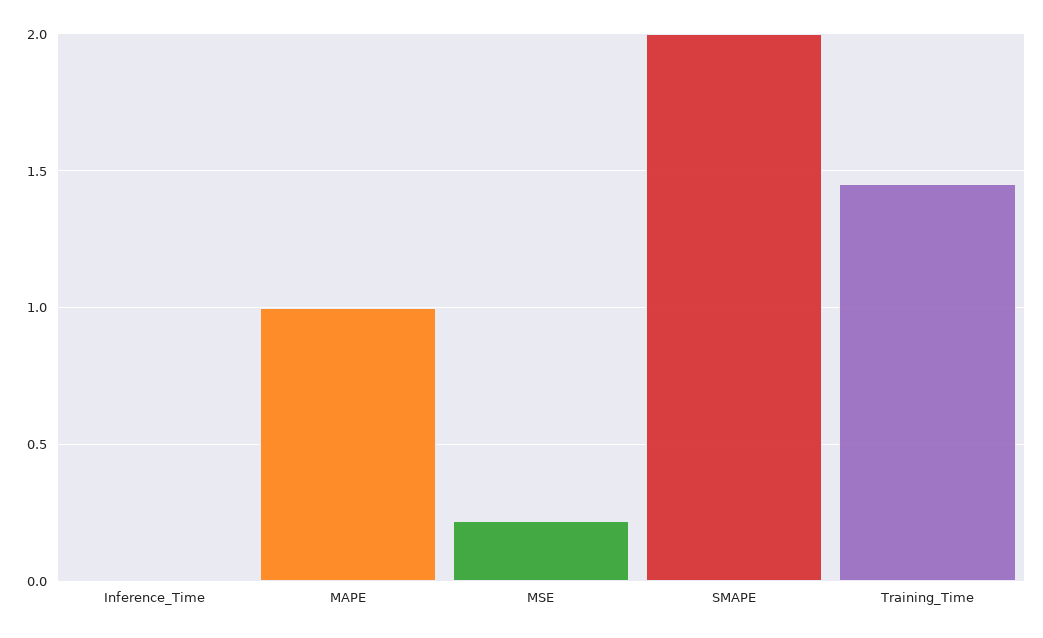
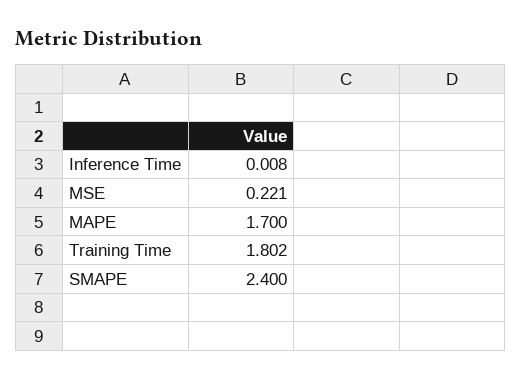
  {
    "Inference_Time": 0.008,
-   "MAPE": 1,
+   "MAPE": 1.7,
    "MSE": 0.221,
-   "SMAPE": 2,
+   "SMAPE": 2.4,
-   "Training_Time": 1.45
+   "Training_Time": 1.802
  }

